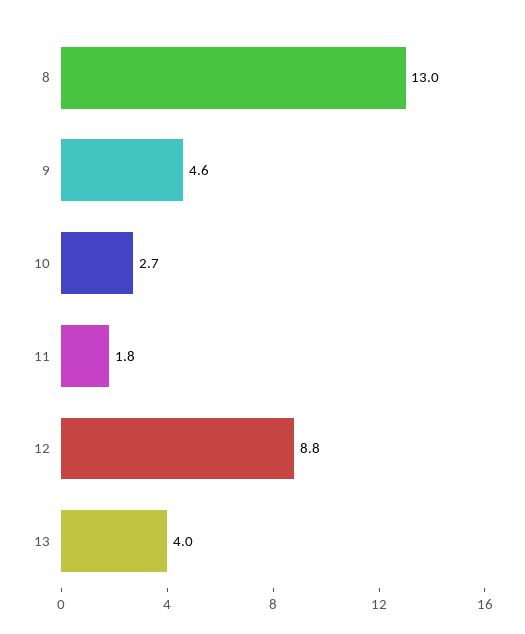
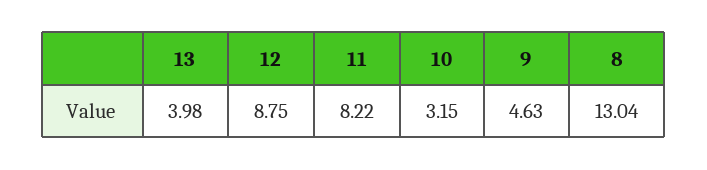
  {
    "8": 13.04,
    "9": 4.63,
-   "10": 2.7,
+   "10": 3.15,
-   "11": 1.8,
+   "11": 8.22,
    "12": 8.75,
    "13": 3.98
  }

